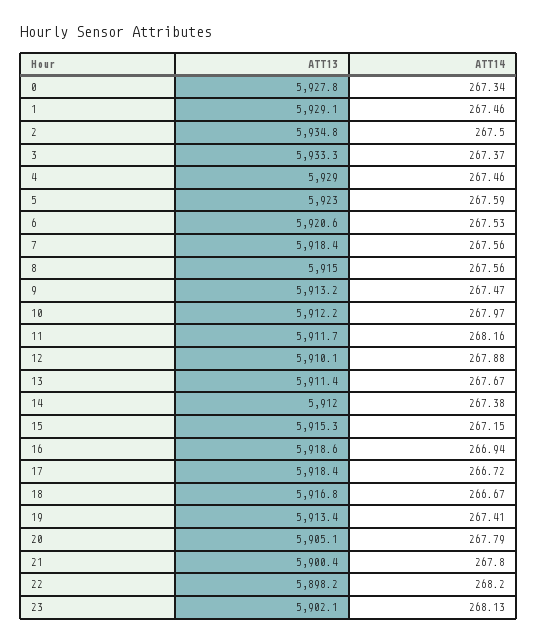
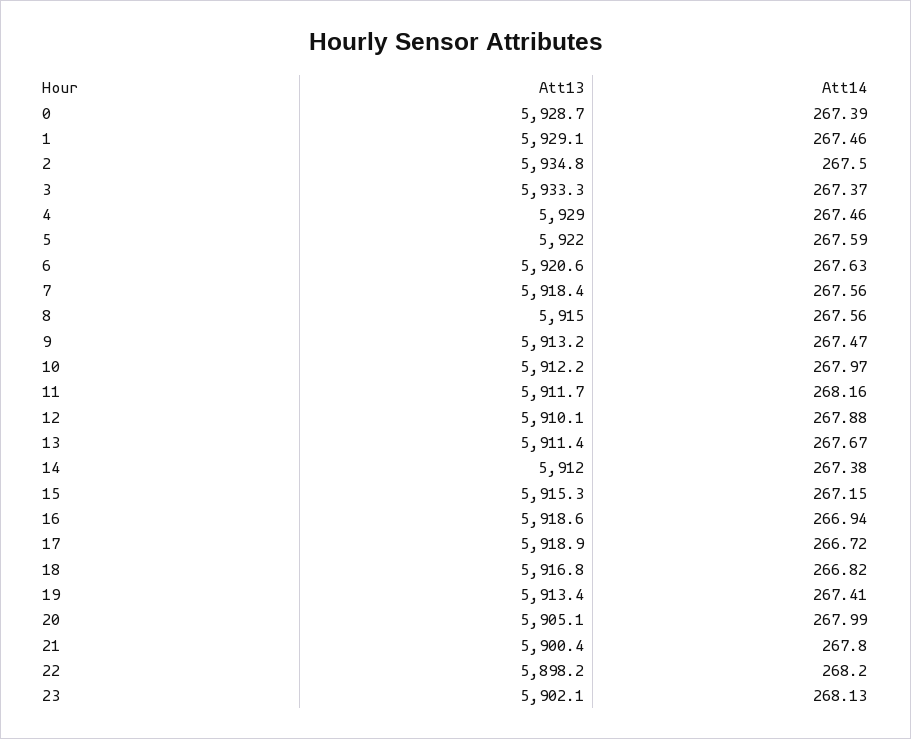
  {
    "ATT13": {
-     "0": 5927.8,
+     "0": 5928.7,
      "1": 5929.1,
      "2": 5934.8,
      "3": 5933.3,
      "4": 5929,
-     "5": 5923,
+     "5": 5922,
      "6": 5920.6,
      "7": 5918.4,
      "8": 5915,
      "9": 5913.2,
      "10": 5912.2,
      "11": 5911.7,
      "12": 5910.1,
      "13": 5911.4,
      "14": 5912,
      "15": 5915.3,
      "16": 5918.6,
-     "17": 5918.4,
+     "17": 5918.9,
      "18": 5916.8,
      "19": 5913.4,
      "20": 5905.1,
      "21": 5900.4,
      "22": 5898.2,
      "23": 5902.1
    },
    "ATT14": {
-     "0": 267.34,
+     "0": 267.39,
      "1": 267.46,
      "2": 267.5,
      "3": 267.37,
      "4": 267.46,
      "5": 267.59,
-     "6": 267.53,
+     "6": 267.63,
      "7": 267.56,
      "8": 267.56,
      "9": 267.47,
      "10": 267.97,
      "11": 268.16,
      "12": 267.88,
      "13": 267.67,
      "14": 267.38,
      "15": 267.15,
      "16": 266.94,
      "17": 266.72,
-     "18": 266.67,
+     "18": 266.82,
      "19": 267.41,
-     "20": 267.79,
+     "20": 267.99,
      "21": 267.8,
      "22": 268.2,
      "23": 268.13
    }
  }

